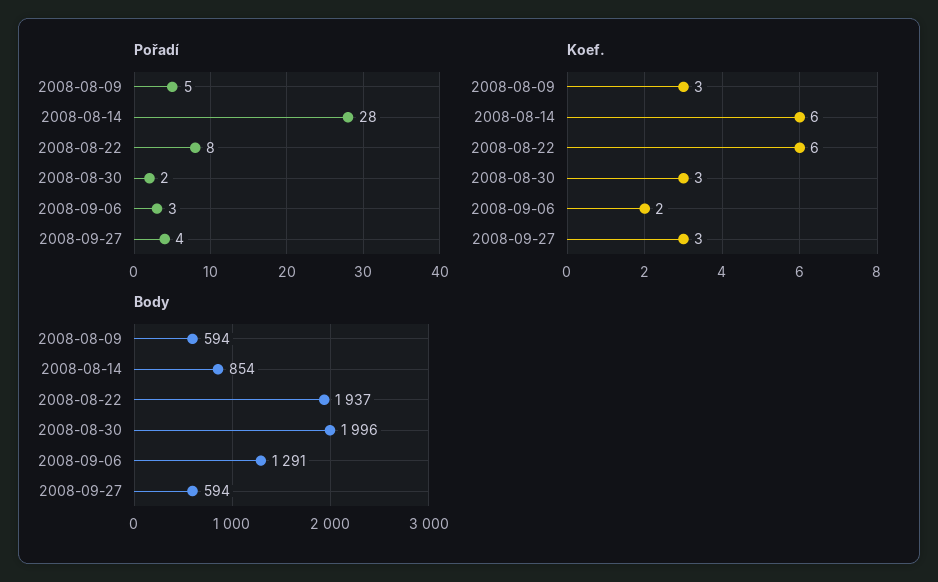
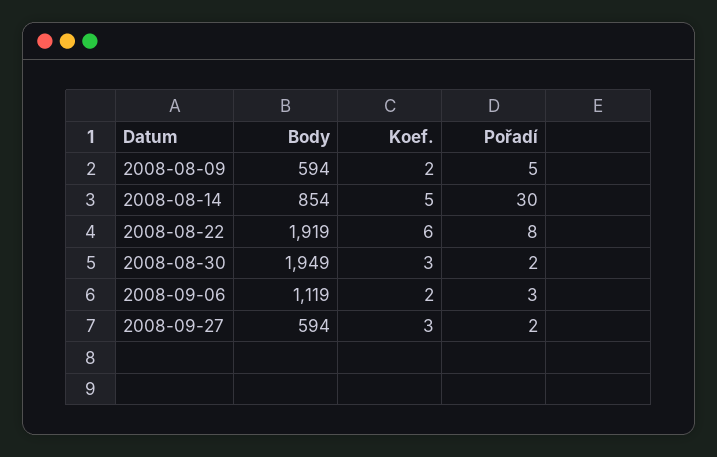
  {
    "Pořadí": {
      "2008-08-09": 5,
-     "2008-08-14": 28,
+     "2008-08-14": 30,
      "2008-08-22": 8,
      "2008-08-30": 2,
      "2008-09-06": 3,
-     "2008-09-27": 4
+     "2008-09-27": 2
    },
    "Koef.": {
-     "2008-08-09": 3,
+     "2008-08-09": 2,
-     "2008-08-14": 6,
+     "2008-08-14": 5,
      "2008-08-22": 6,
      "2008-08-30": 3,
      "2008-09-06": 2,
      "2008-09-27": 3
    },
    "Body": {
      "2008-08-09": 594,
      "2008-08-14": 854,
-     "2008-08-22": 1937,
+     "2008-08-22": 1919,
-     "2008-08-30": 1996,
+     "2008-08-30": 1949,
-     "2008-09-06": 1291,
+     "2008-09-06": 1119,
      "2008-09-27": 594
    }
  }

